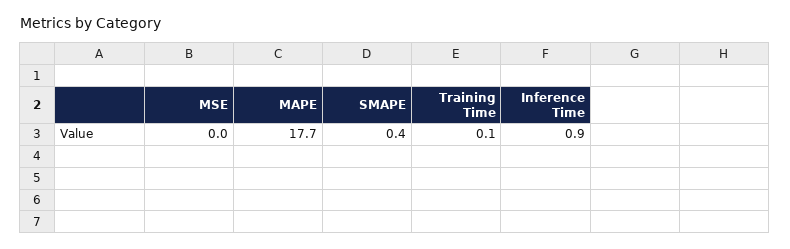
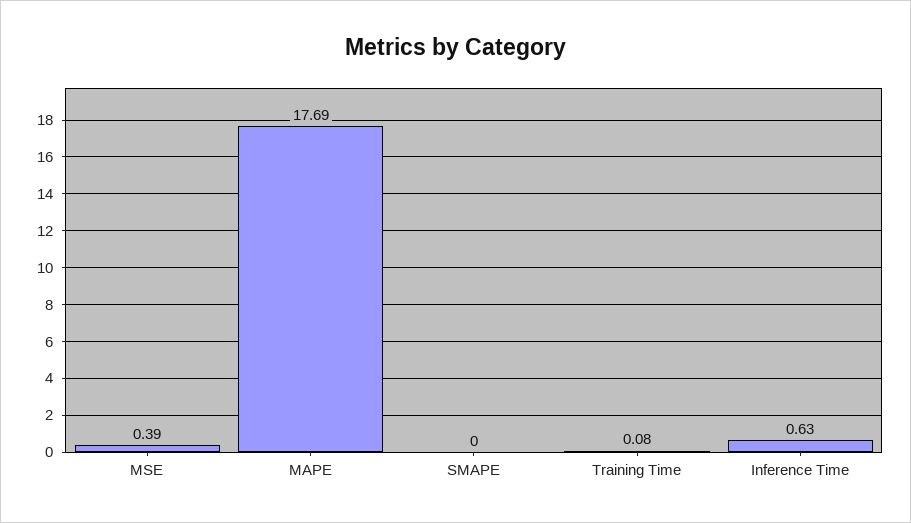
  {
-   "MSE": 0,
+   "MSE": 0.39,
    "MAPE": 17.69,
-   "SMAPE": 0.4,
+   "SMAPE": 0,
    "Training Time": 0.08,
-   "Inference Time": 0.9
+   "Inference Time": 0.63
  }

